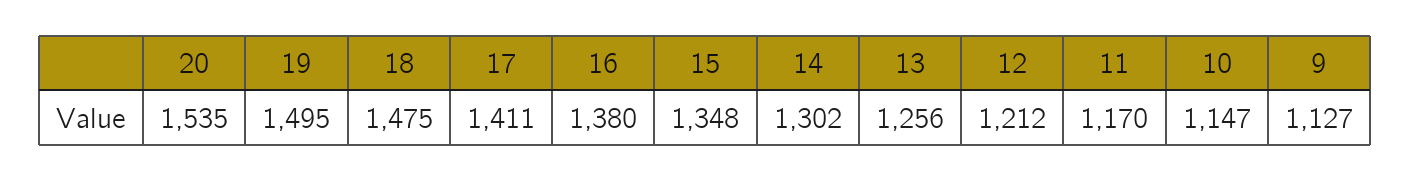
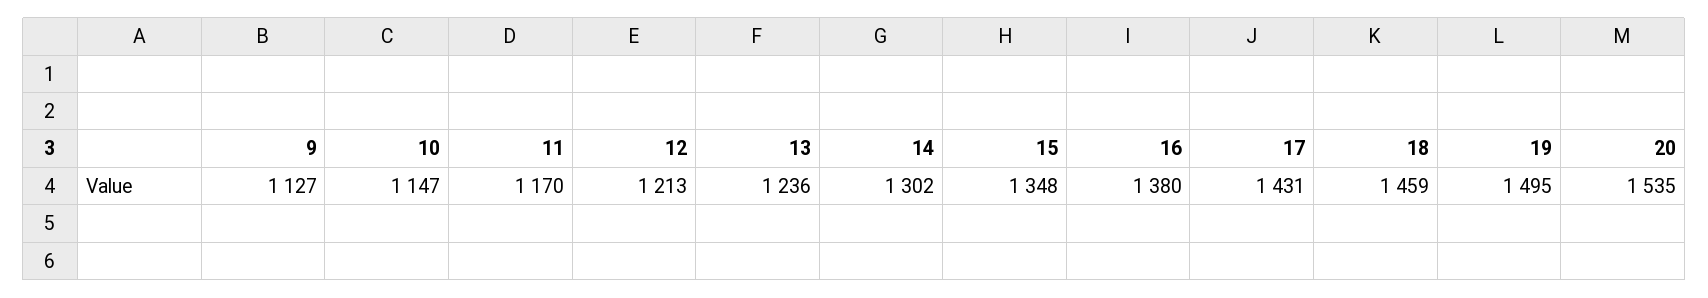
  {
    "20": 1535,
    "19": 1495,
-   "18": 1475,
+   "18": 1459,
-   "17": 1411,
+   "17": 1431,
    "16": 1380,
    "15": 1348,
    "14": 1302,
-   "13": 1256,
+   "13": 1236,
-   "12": 1212,
+   "12": 1213,
    "11": 1170,
    "10": 1147,
    "9": 1127
  }

